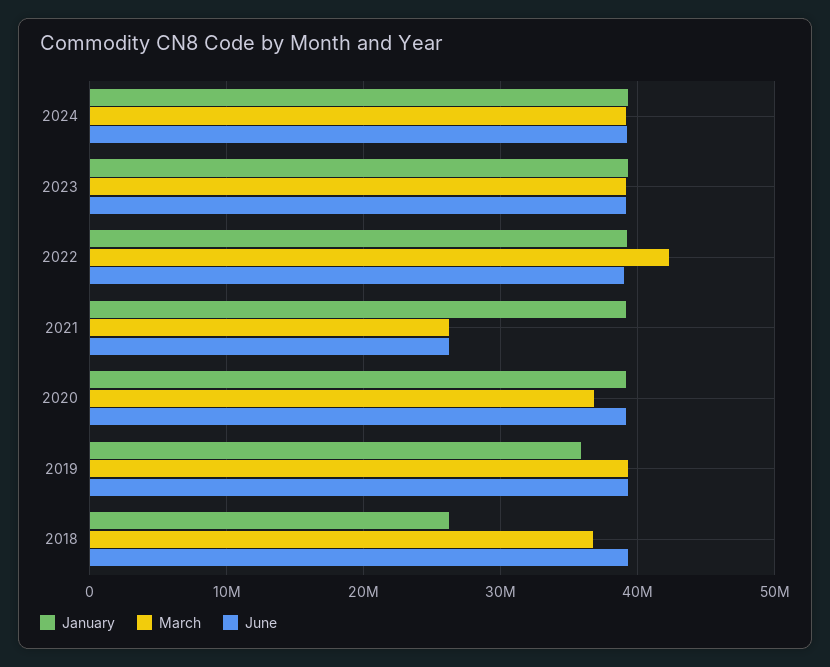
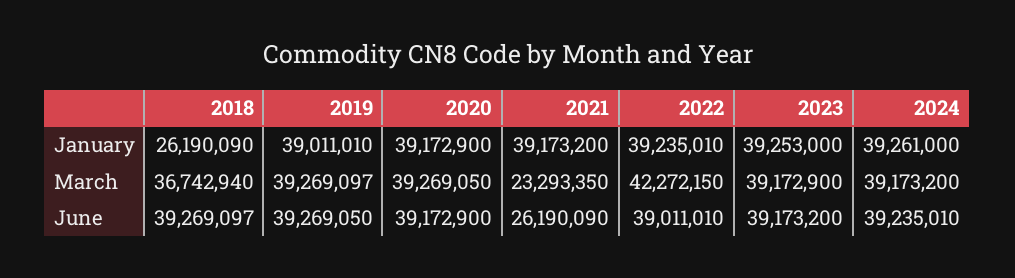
  {
    "January": {
      "2024": 39261000,
      "2023": 39253000,
      "2022": 39235010,
      "2021": 39173200,
      "2020": 39172900,
-     "2019": 36000000,
+     "2019": 39011010,
      "2018": 26190090
    },
    "March": {
      "2024": 39173200,
      "2023": 39172900,
      "2022": 42272150,
-     "2021": 26000000,
+     "2021": 23293350,
-     "2020": 37000000,
+     "2020": 39269050,
      "2019": 39269097,
      "2018": 36742940
    },
    "June": {
      "2024": 39235010,
      "2023": 39173200,
      "2022": 39011010,
      "2021": 26190090,
      "2020": 39172900,
      "2019": 39269050,
      "2018": 39269097
    }
  }

